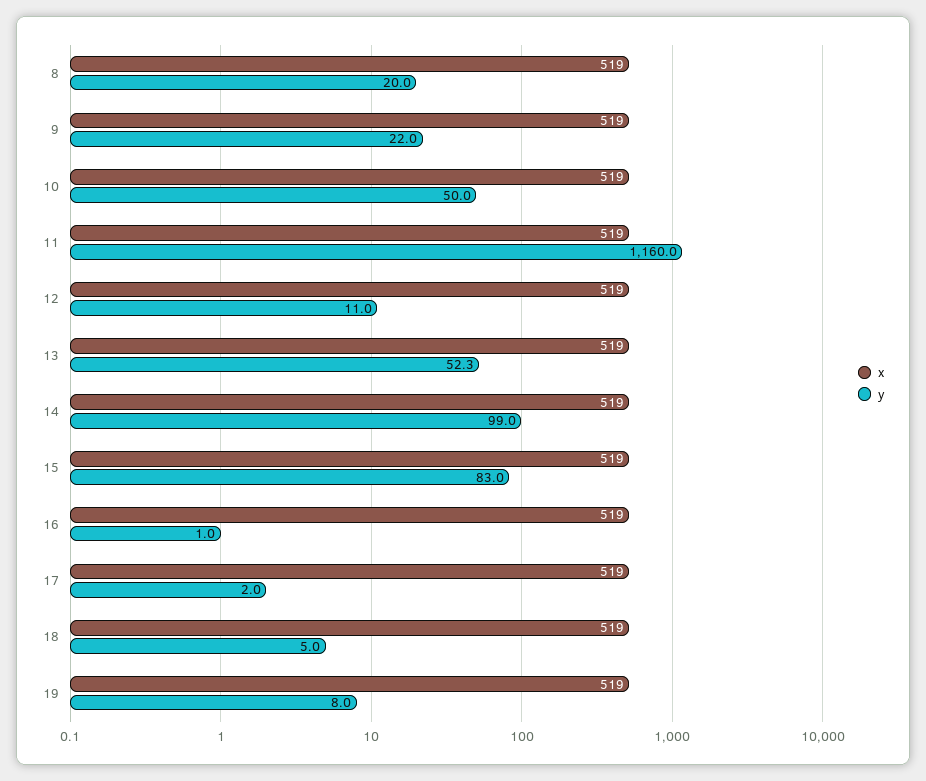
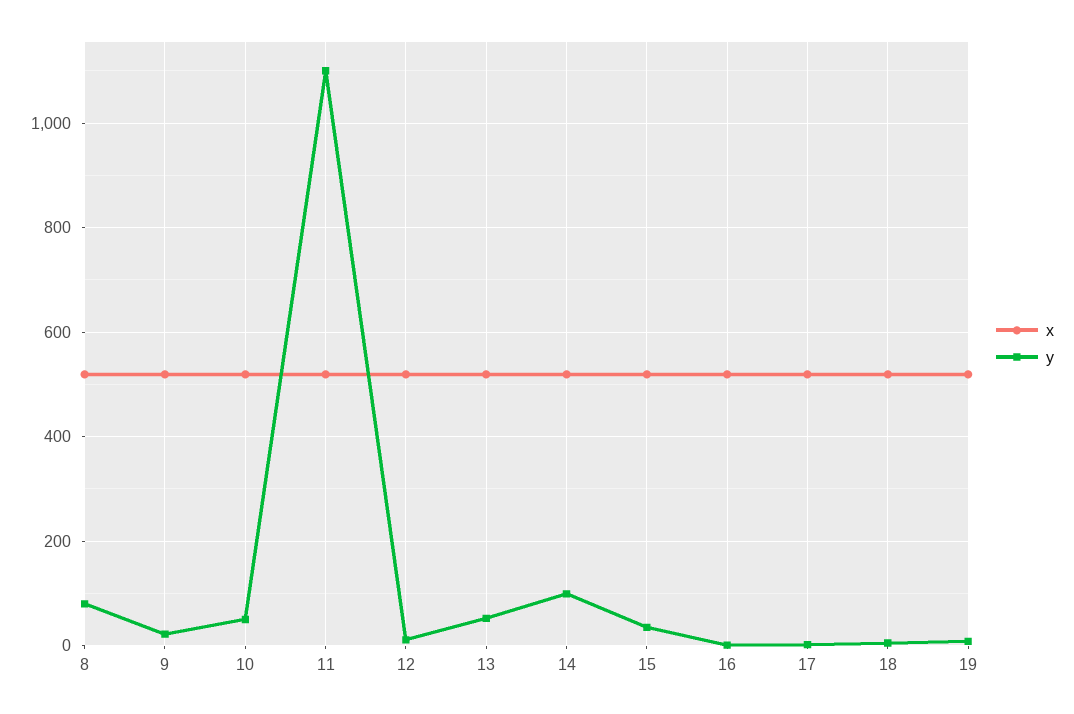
  {
    "x": {
      "8": 519,
      "9": 519,
      "10": 519,
      "11": 519,
      "12": 519,
      "13": 519,
      "14": 519,
      "15": 519,
      "16": 519,
      "17": 519,
      "18": 519,
      "19": 519
    },
    "y": {
-     "8": 20,
+     "8": 80,
      "9": 22,
      "10": 50,
-     "11": 1160,
+     "11": 1100,
      "12": 11,
      "13": 52.3,
      "14": 99,
-     "15": 83,
+     "15": 40,
      "16": 1,
      "17": 2,
      "18": 5,
      "19": 8
    }
  }

